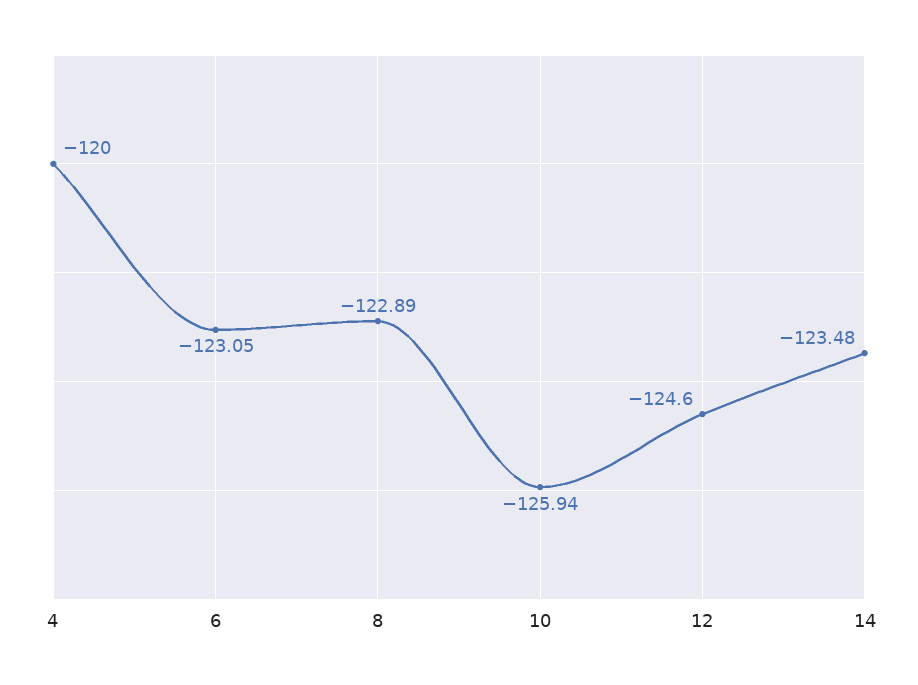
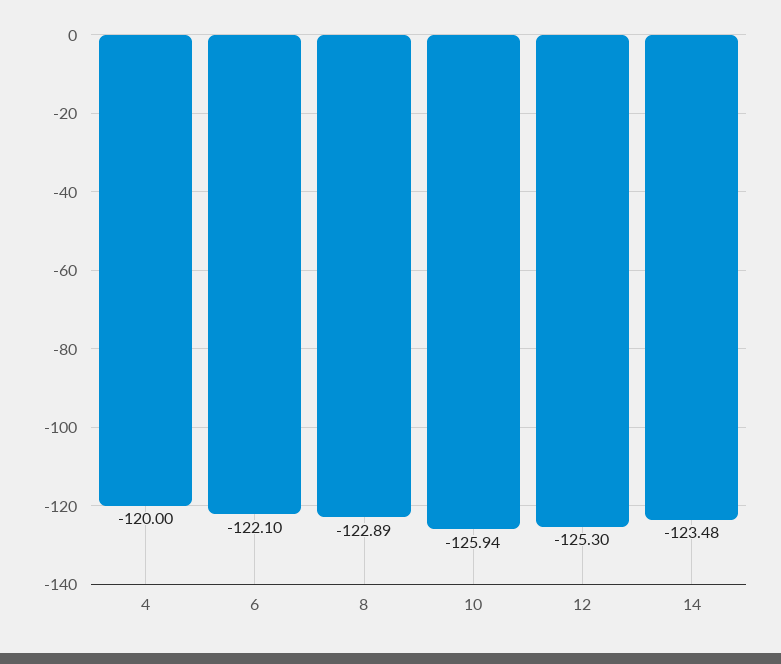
  {
    "4": -120,
-   "6": -123.05,
+   "6": -122.1,
    "8": -122.89,
    "10": -125.94,
-   "12": -124.6,
+   "12": -125.3,
    "14": -123.48
  }

